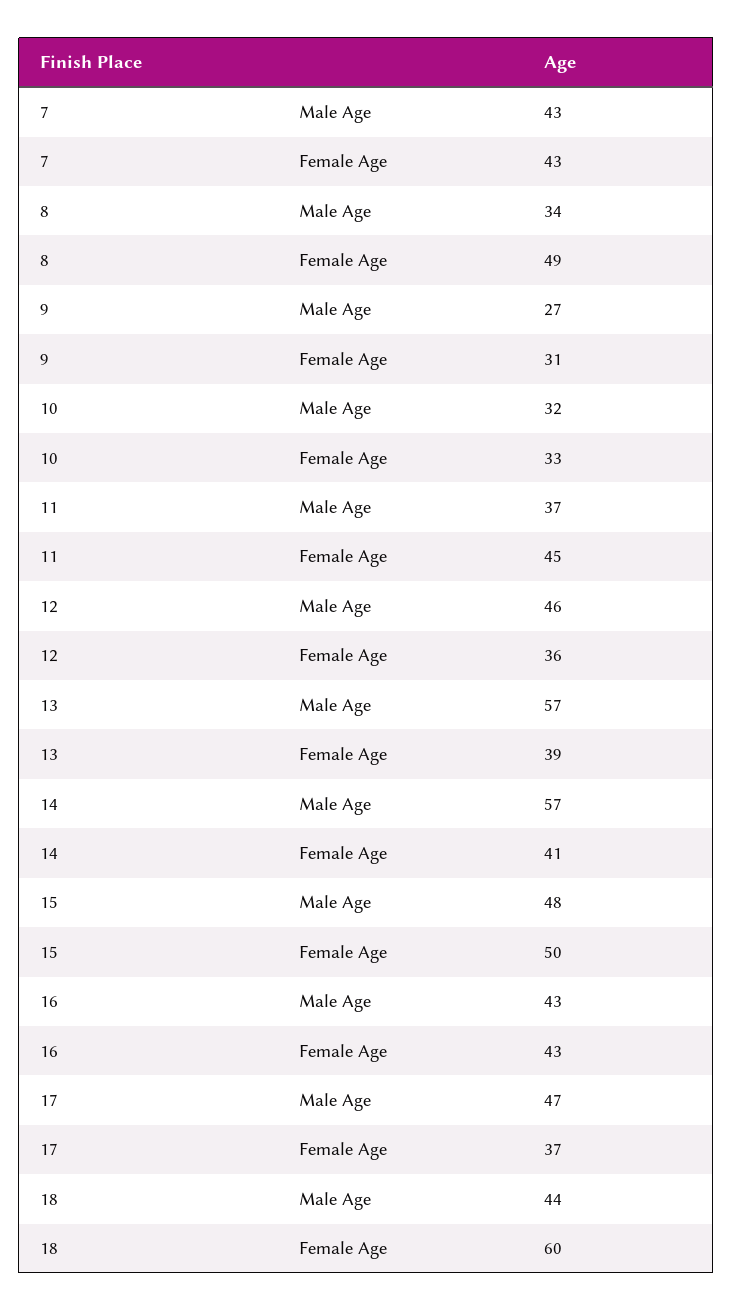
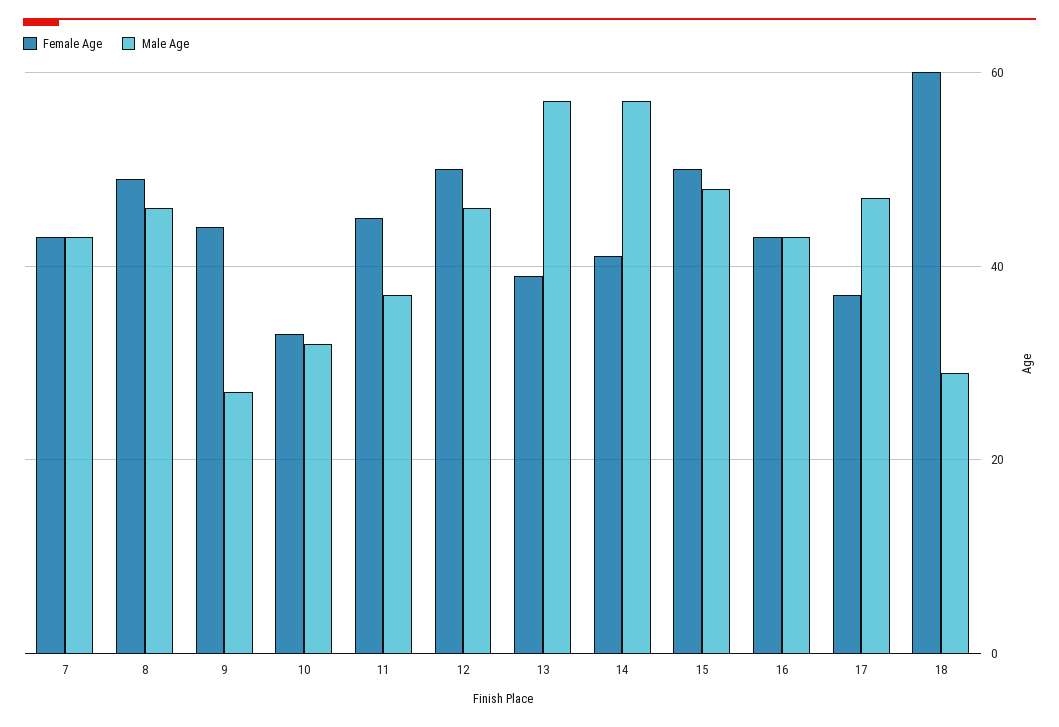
  {
    "Male Age": {
      "7": 43,
-     "8": 34,
+     "8": 45,
      "9": 27,
      "10": 32,
      "11": 37,
      "12": 46,
      "13": 57,
      "14": 57,
      "15": 48,
      "16": 43,
      "17": 47,
-     "18": 44
+     "18": 30
    },
    "Female Age": {
      "7": 43,
      "8": 49,
-     "9": 31,
+     "9": 45,
      "10": 33,
      "11": 45,
-     "12": 36,
+     "12": 50,
      "13": 39,
      "14": 41,
      "15": 50,
      "16": 43,
      "17": 37,
      "18": 60
    }
  }

